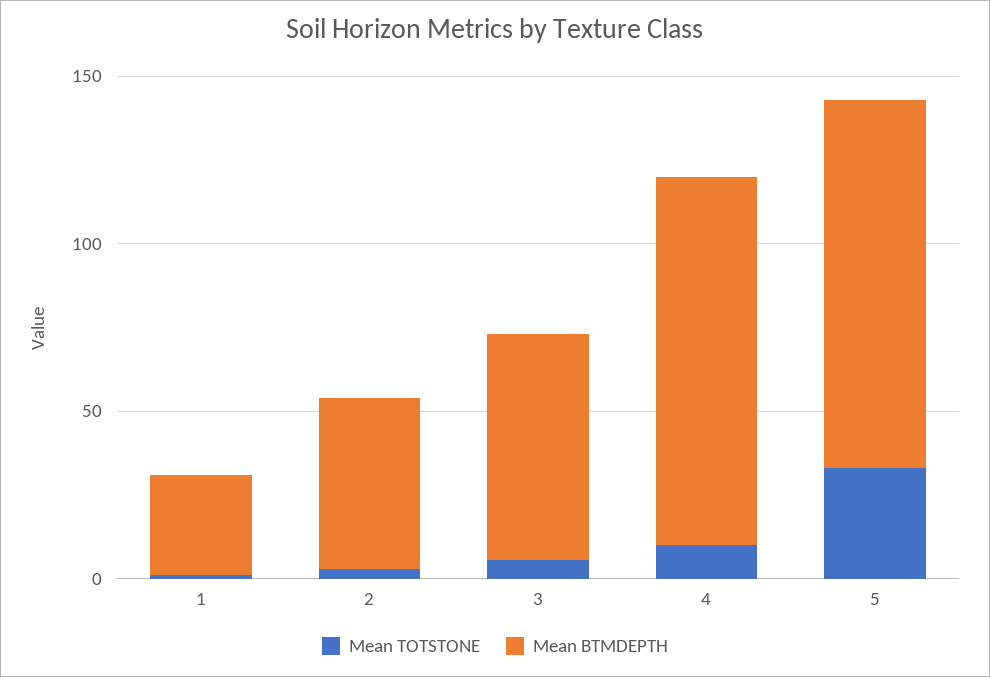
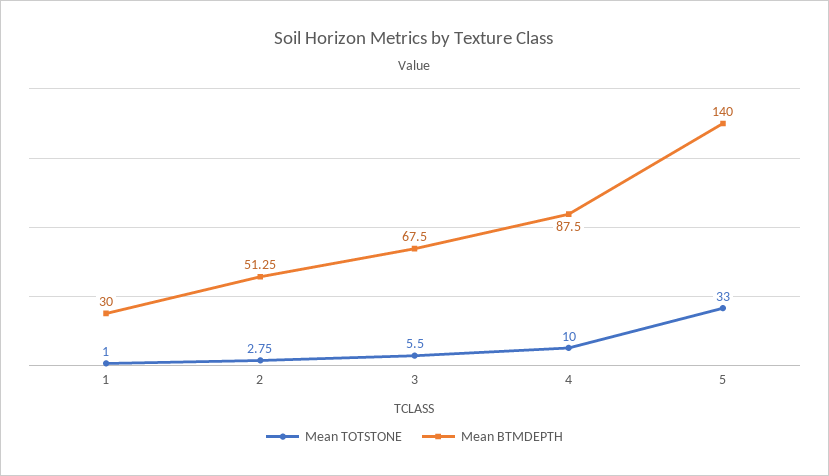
  {
    "Mean TOTSTONE": {
      "1": 1,
      "2": 2.75,
      "3": 5.5,
      "4": 10,
      "5": 33
    },
    "Mean BTMDEPTH": {
      "1": 30,
      "2": 51.25,
      "3": 67.5,
-     "4": 110,
+     "4": 87.5,
-     "5": 110
+     "5": 140
    }
  }

